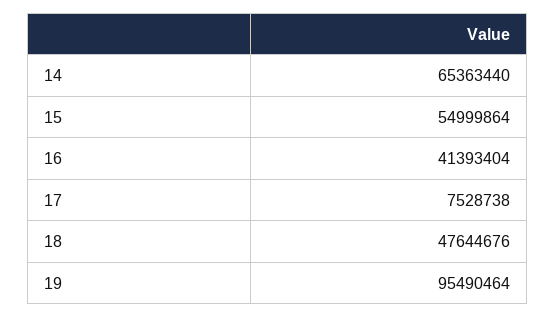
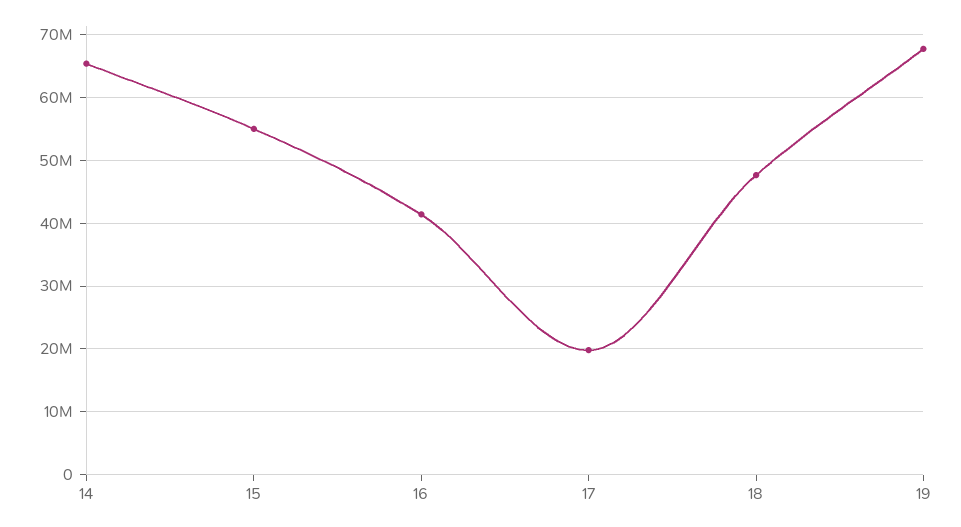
  {
    "14": 65363440,
    "15": 54999864,
    "16": 41393404,
-   "17": 7528738,
+   "17": 20000000,
    "18": 47644676,
-   "19": 95490464
+   "19": 68000000
  }

